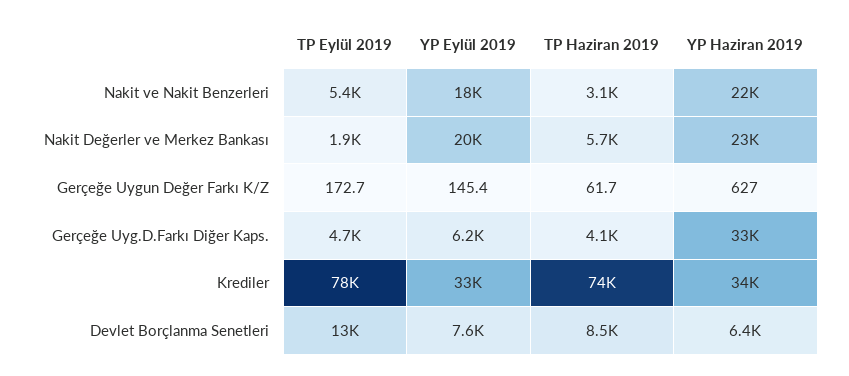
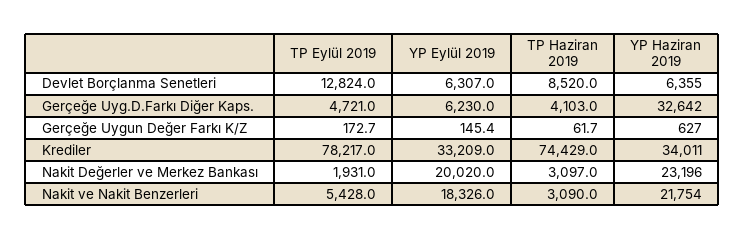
  {
    "TP Eylül 2019": {
      "Nakit ve Nakit Benzerleri": 5428,
      "Nakit Değerler ve Merkez Bankası": 1931,
      "Gerçeğe Uygun Değer Farkı K/Z": 172.7,
      "Gerçeğe Uyg.D.Farkı Diğer Kaps.": 4721,
      "Krediler": 78217,
      "Devlet Borçlanma Senetleri": 12824
    },
    "YP Eylül 2019": {
      "Nakit ve Nakit Benzerleri": 18326,
      "Nakit Değerler ve Merkez Bankası": 20020,
      "Gerçeğe Uygun Değer Farkı K/Z": 145.4,
      "Gerçeğe Uyg.D.Farkı Diğer Kaps.": 6230,
      "Krediler": 33209,
-     "Devlet Borçlanma Senetleri": 7600
+     "Devlet Borçlanma Senetleri": 6307
    },
    "TP Haziran 2019": {
      "Nakit ve Nakit Benzerleri": 3090,
-     "Nakit Değerler ve Merkez Bankası": 5700,
+     "Nakit Değerler ve Merkez Bankası": 3097,
      "Gerçeğe Uygun Değer Farkı K/Z": 61.7,
      "Gerçeğe Uyg.D.Farkı Diğer Kaps.": 4103,
      "Krediler": 74429,
      "Devlet Borçlanma Senetleri": 8520
    },
    "YP Haziran 2019": {
      "Nakit ve Nakit Benzerleri": 21754,
      "Nakit Değerler ve Merkez Bankası": 23196,
      "Gerçeğe Uygun Değer Farkı K/Z": 627,
      "Gerçeğe Uyg.D.Farkı Diğer Kaps.": 32642,
      "Krediler": 34011,
      "Devlet Borçlanma Senetleri": 6355
    }
  }

